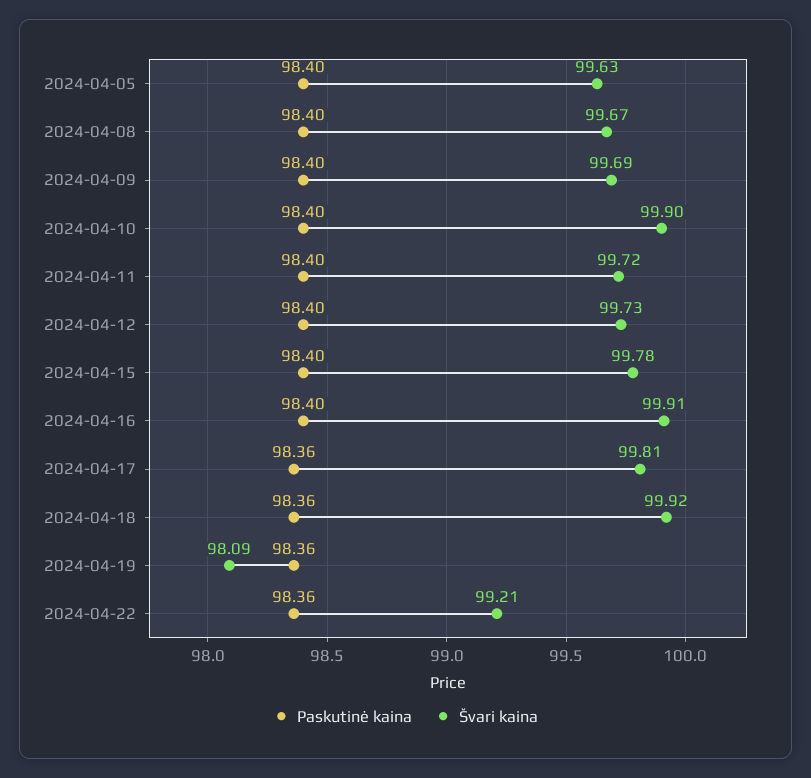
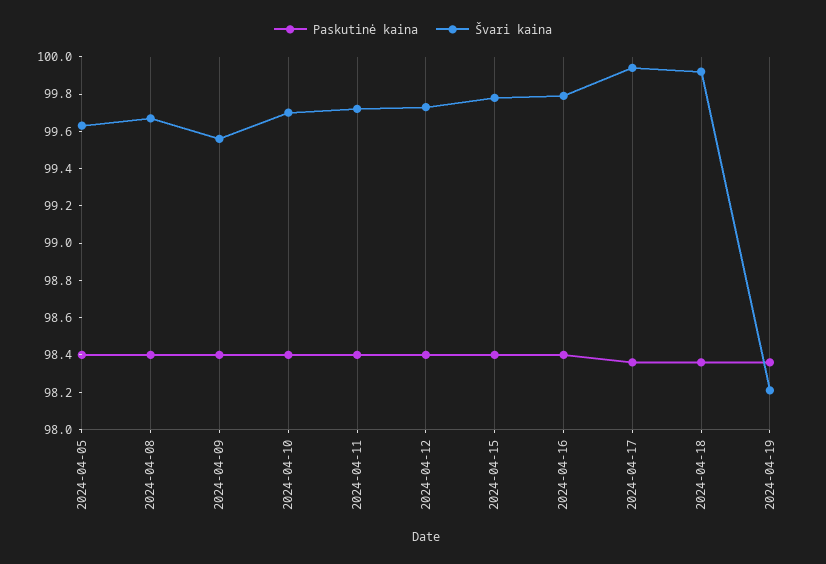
  {
    "Paskutinė kaina": {
      "2024-04-05": 98.4,
      "2024-04-08": 98.4,
      "2024-04-09": 98.4,
      "2024-04-10": 98.4,
      "2024-04-11": 98.4,
      "2024-04-12": 98.4,
      "2024-04-15": 98.4,
      "2024-04-16": 98.4,
      "2024-04-17": 98.36,
      "2024-04-18": 98.36,
-     "2024-04-19": 98.36,
+     "2024-04-19": 98.36
-     "2024-04-22": 98.36
    },
    "Švari kaina": {
      "2024-04-05": 99.63,
      "2024-04-08": 99.67,
-     "2024-04-09": 99.69,
+     "2024-04-09": 99.55,
-     "2024-04-10": 99.9,
+     "2024-04-10": 99.7,
      "2024-04-11": 99.72,
      "2024-04-12": 99.73,
      "2024-04-15": 99.78,
-     "2024-04-16": 99.91,
+     "2024-04-16": 99.8,
-     "2024-04-17": 99.81,
+     "2024-04-17": 99.95,
      "2024-04-18": 99.92,
-     "2024-04-19": 98.09,
+     "2024-04-19": 98.2
-     "2024-04-22": 99.21
    }
  }

